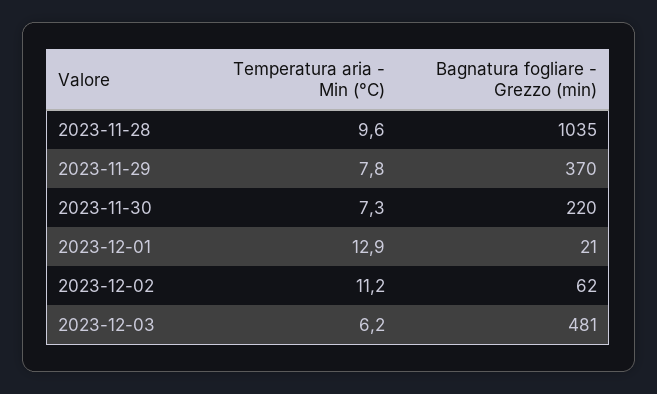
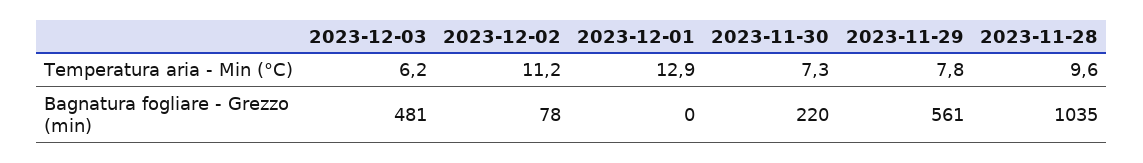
  {
    "Temperatura aria - Min (°C)": {
      "2023-11-28": 9.6,
      "2023-11-29": 7.8,
      "2023-11-30": 7.3,
      "2023-12-01": 12.9,
      "2023-12-02": 11.2,
      "2023-12-03": 6.2
    },
    "Bagnatura fogliare - Grezzo (min)": {
      "2023-11-28": 1035,
-     "2023-11-29": 370,
+     "2023-11-29": 561,
      "2023-11-30": 220,
-     "2023-12-01": 21,
+     "2023-12-01": 0,
-     "2023-12-02": 62,
+     "2023-12-02": 78,
      "2023-12-03": 481
    }
  }

